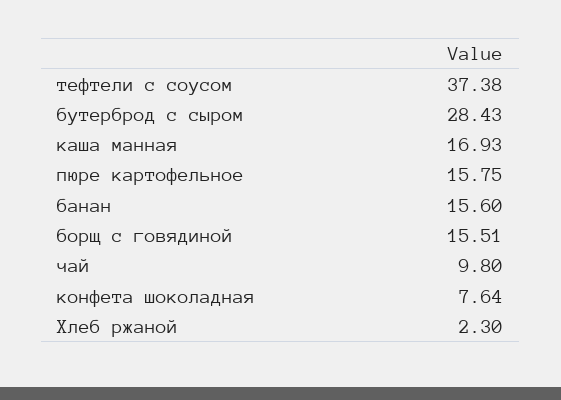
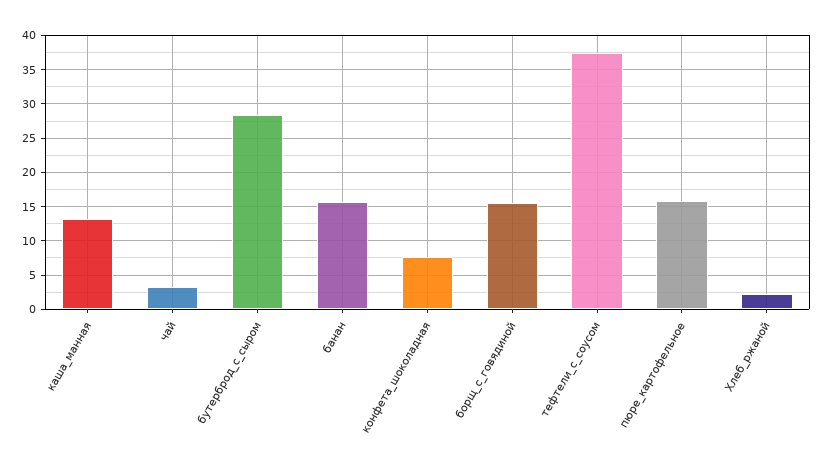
  {
    "тефтели с соусом": 37.38,
    "бутерброд с сыром": 28.43,
-   "каша манная": 16.93,
+   "каша манная": 13,
    "пюре картофельное": 15.75,
    "банан": 15.6,
    "борщ с говядиной": 15.51,
-   "чай": 9.8,
+   "чай": 3,
    "конфета шоколадная": 7.64,
    "Хлеб ржаной": 2.3
  }

